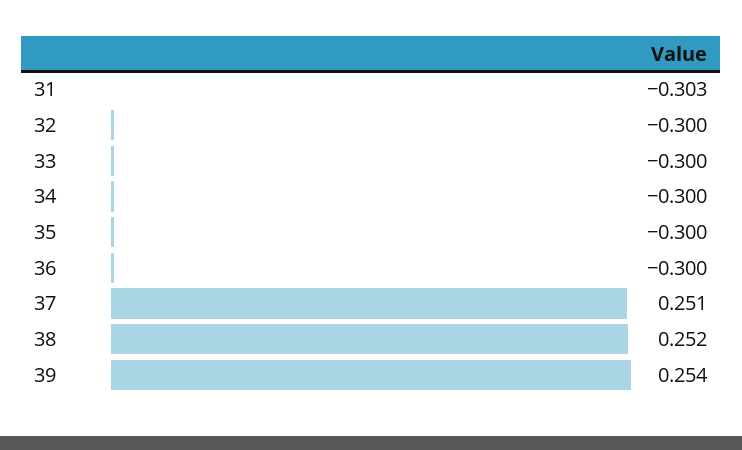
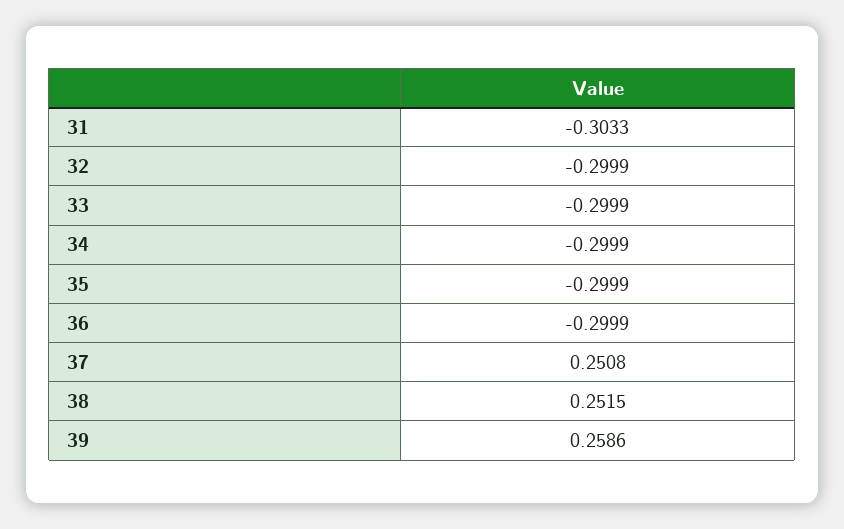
  {
    "31": -0.3033,
    "32": -0.2999,
    "33": -0.2999,
    "34": -0.2999,
    "35": -0.2999,
    "36": -0.2999,
    "37": 0.2508,
    "38": 0.2515,
-   "39": 0.254
+   "39": 0.2586
  }

